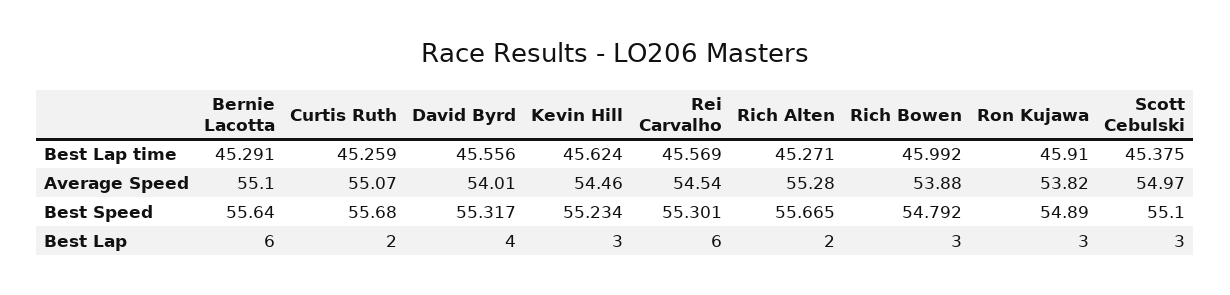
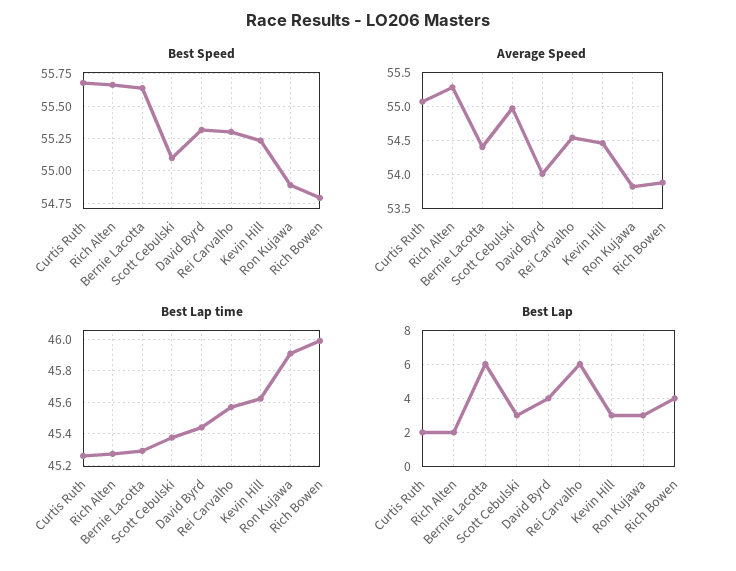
  {
    "Best Lap time": {
      "Bernie Lacotta": 45.291,
      "Curtis Ruth": 45.259,
-     "David Byrd": 45.556,
+     "David Byrd": 45.45,
      "Kevin Hill": 45.624,
      "Rei Carvalho": 45.569,
      "Rich Alten": 45.271,
      "Rich Bowen": 45.992,
      "Ron Kujawa": 45.91,
      "Scott Cebulski": 45.375
    },
    "Average Speed": {
-     "Bernie Lacotta": 55.1,
+     "Bernie Lacotta": 54.4,
      "Curtis Ruth": 55.07,
      "David Byrd": 54.01,
      "Kevin Hill": 54.46,
      "Rei Carvalho": 54.54,
      "Rich Alten": 55.28,
      "Rich Bowen": 53.88,
      "Ron Kujawa": 53.82,
      "Scott Cebulski": 54.97
    },
    "Best Speed": {
      "Bernie Lacotta": 55.64,
      "Curtis Ruth": 55.68,
      "David Byrd": 55.317,
      "Kevin Hill": 55.234,
      "Rei Carvalho": 55.301,
      "Rich Alten": 55.665,
      "Rich Bowen": 54.792,
      "Ron Kujawa": 54.89,
      "Scott Cebulski": 55.1
    },
    "Best Lap": {
      "Bernie Lacotta": 6,
      "Curtis Ruth": 2,
      "David Byrd": 4,
      "Kevin Hill": 3,
      "Rei Carvalho": 6,
      "Rich Alten": 2,
-     "Rich Bowen": 3,
+     "Rich Bowen": 4,
      "Ron Kujawa": 3,
      "Scott Cebulski": 3
    }
  }

